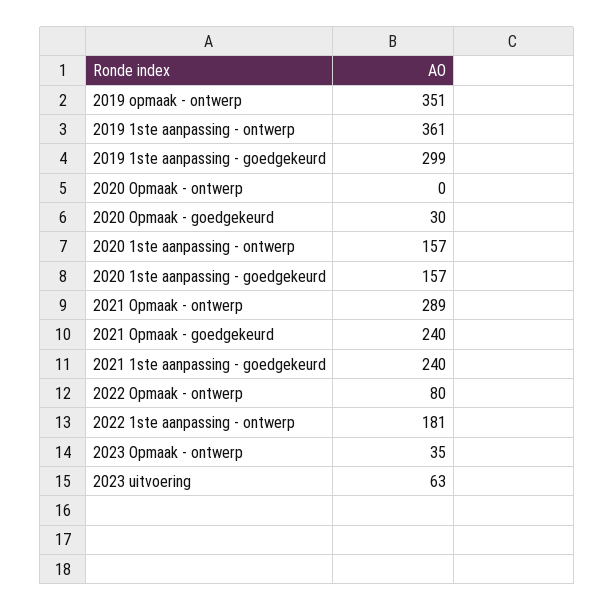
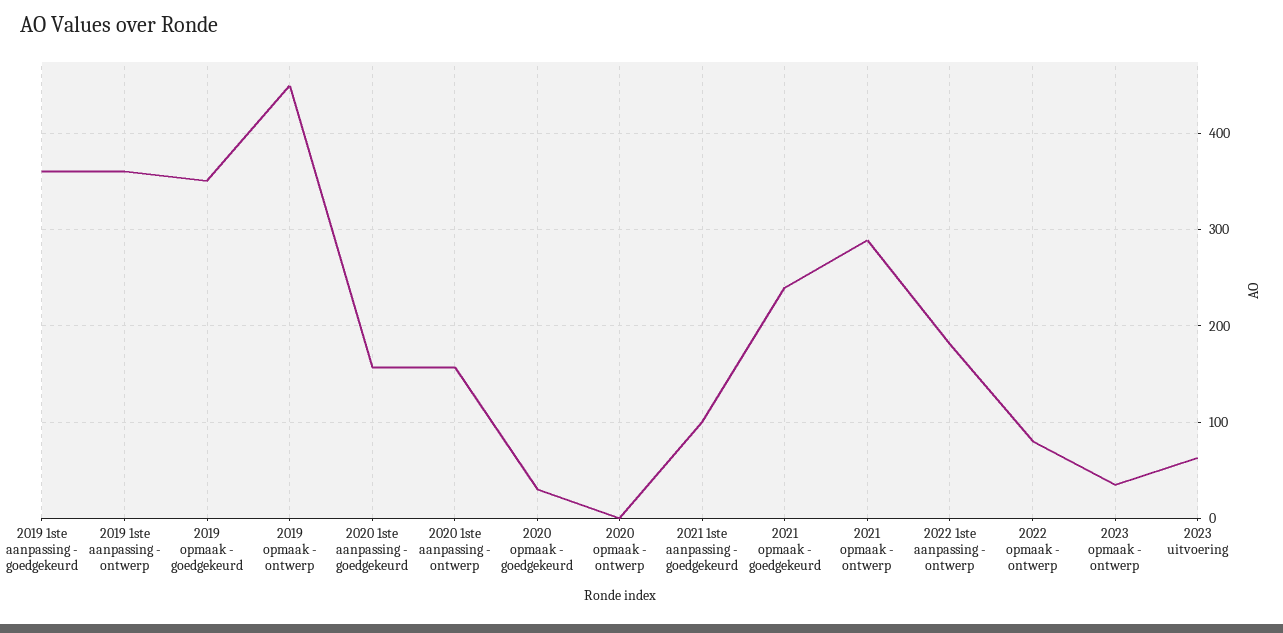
  {
-   "2019 opmaak - ontwerp": 351,
+   "2019 opmaak - ontwerp": 450,
    "2019 1ste aanpassing - ontwerp": 361,
-   "2019 1ste aanpassing - goedgekeurd": 299,
+   "2019 1ste aanpassing - goedgekeurd": 360,
    "2020 Opmaak - ontwerp": 0,
    "2020 Opmaak - goedgekeurd": 30,
    "2020 1ste aanpassing - ontwerp": 157,
    "2020 1ste aanpassing - goedgekeurd": 157,
    "2021 Opmaak - ontwerp": 289,
    "2021 Opmaak - goedgekeurd": 240,
-   "2021 1ste aanpassing - goedgekeurd": 240,
+   "2021 1ste aanpassing - goedgekeurd": 100,
    "2022 Opmaak - ontwerp": 80,
    "2022 1ste aanpassing - ontwerp": 181,
    "2023 Opmaak - ontwerp": 35,
-   "2023 uitvoering": 63
+   "2023 uitvoering": 63,
+   "2019 opmaak - goedgekeurd": 350
  }

